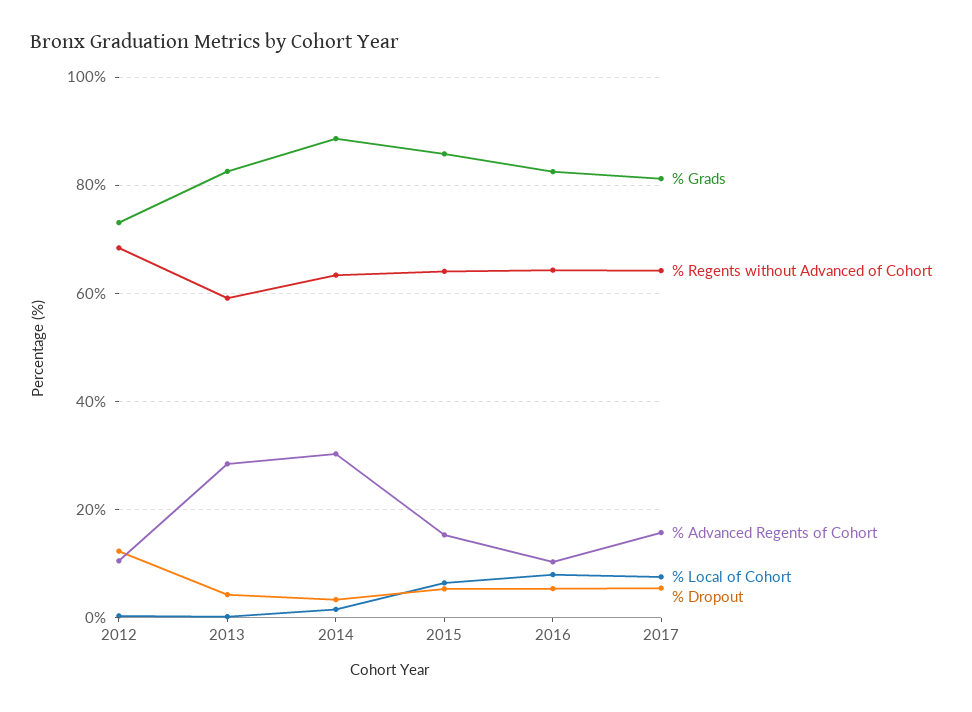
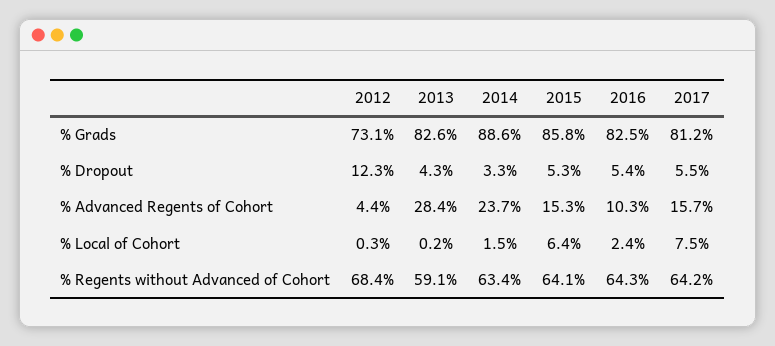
  {
    "% Grads": {
      "2012": 73.1,
      "2013": 82.6,
      "2014": 88.6,
      "2015": 85.8,
      "2016": 82.5,
      "2017": 81.2
    },
    "% Regents without Advanced of Cohort": {
      "2012": 68.4,
      "2013": 59.1,
      "2014": 63.4,
      "2015": 64.1,
      "2016": 64.3,
      "2017": 64.2
    },
    "% Advanced Regents of Cohort": {
-     "2012": 10,
+     "2012": 4.4,
      "2013": 28.4,
-     "2014": 30,
+     "2014": 23.7,
      "2015": 15.3,
      "2016": 10.3,
      "2017": 15.7
    },
    "% Local of Cohort": {
      "2012": 0.3,
      "2013": 0.2,
      "2014": 1.5,
      "2015": 6.4,
-     "2016": 8,
+     "2016": 2.4,
      "2017": 7.5
    },
    "% Dropout": {
      "2012": 12.3,
      "2013": 4.3,
      "2014": 3.3,
      "2015": 5.3,
      "2016": 5.4,
      "2017": 5.5
    }
  }

